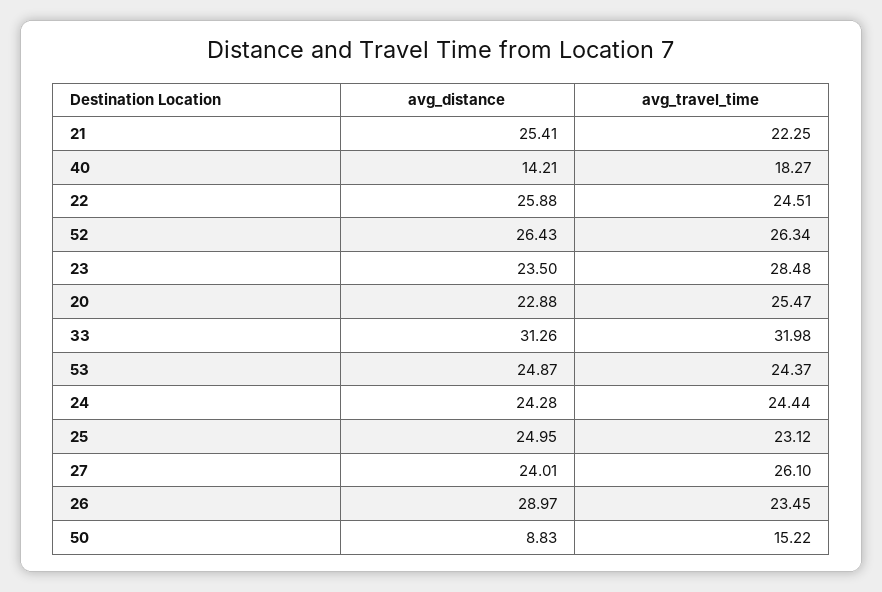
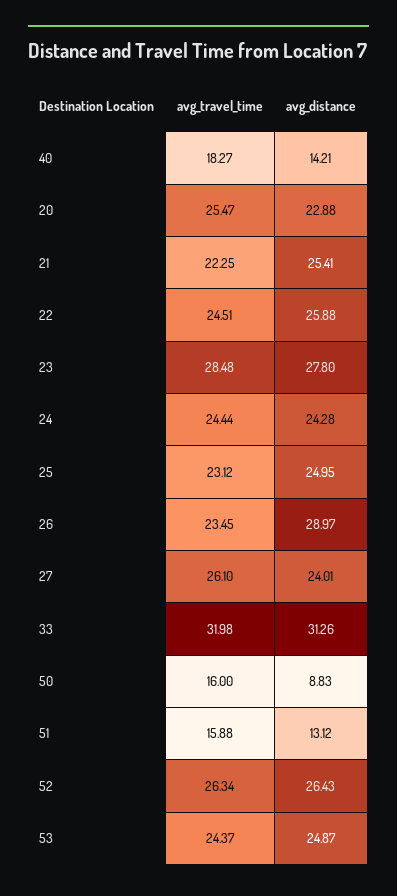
  {
    "avg_distance": {
      "21": 25.41,
      "40": 14.21,
      "22": 25.88,
      "52": 26.43,
-     "23": 23.5,
+     "23": 27.8,
      "20": 22.88,
      "33": 31.26,
      "53": 24.87,
      "24": 24.28,
      "25": 24.95,
      "27": 24.01,
      "26": 28.97,
-     "50": 8.83
+     "50": 8.83,
+     "51": 13.12
    },
    "avg_travel_time": {
      "21": 22.25,
      "40": 18.27,
      "22": 24.51,
      "52": 26.34,
      "23": 28.48,
      "20": 25.47,
      "33": 31.98,
      "53": 24.37,
      "24": 24.44,
      "25": 23.12,
      "27": 26.1,
      "26": 23.45,
-     "50": 15.22
+     "50": 16,
+     "51": 15.88
    }
  }

